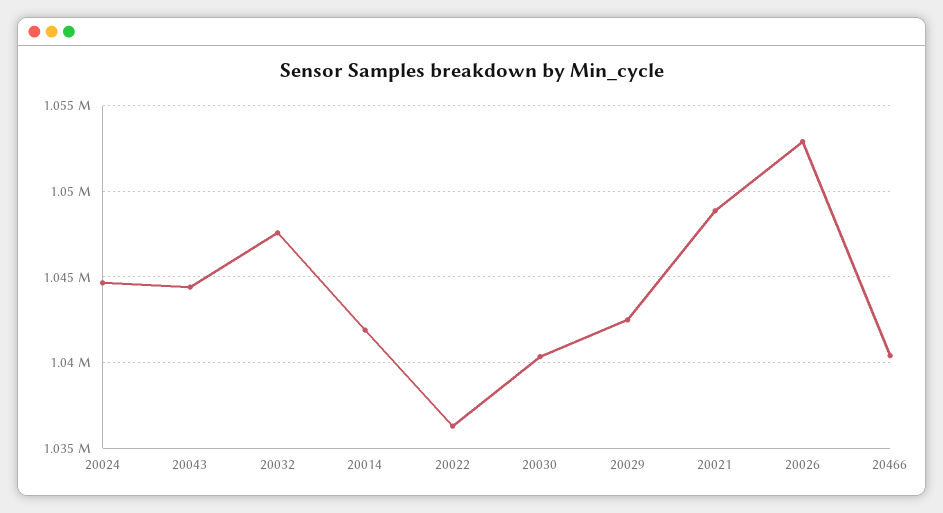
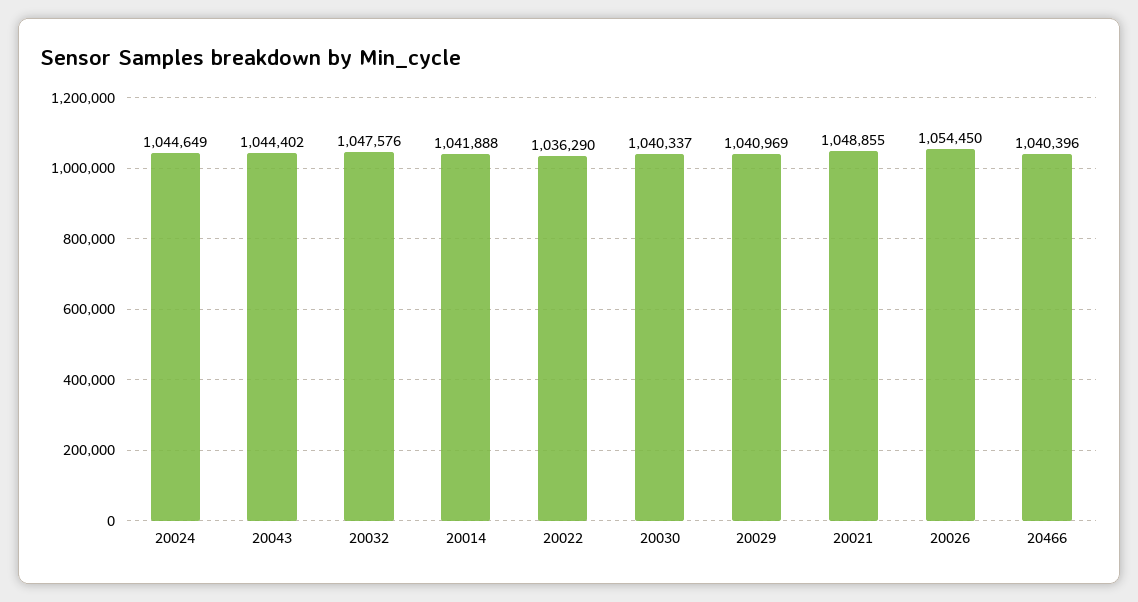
  {
    "20024": 1044649,
    "20043": 1044402,
    "20032": 1047576,
    "20014": 1041888,
    "20022": 1036290,
    "20030": 1040337,
-   "20029": 1042500,
+   "20029": 1040969,
    "20021": 1048855,
-   "20026": 1053000,
+   "20026": 1054450,
    "20466": 1040396
  }

